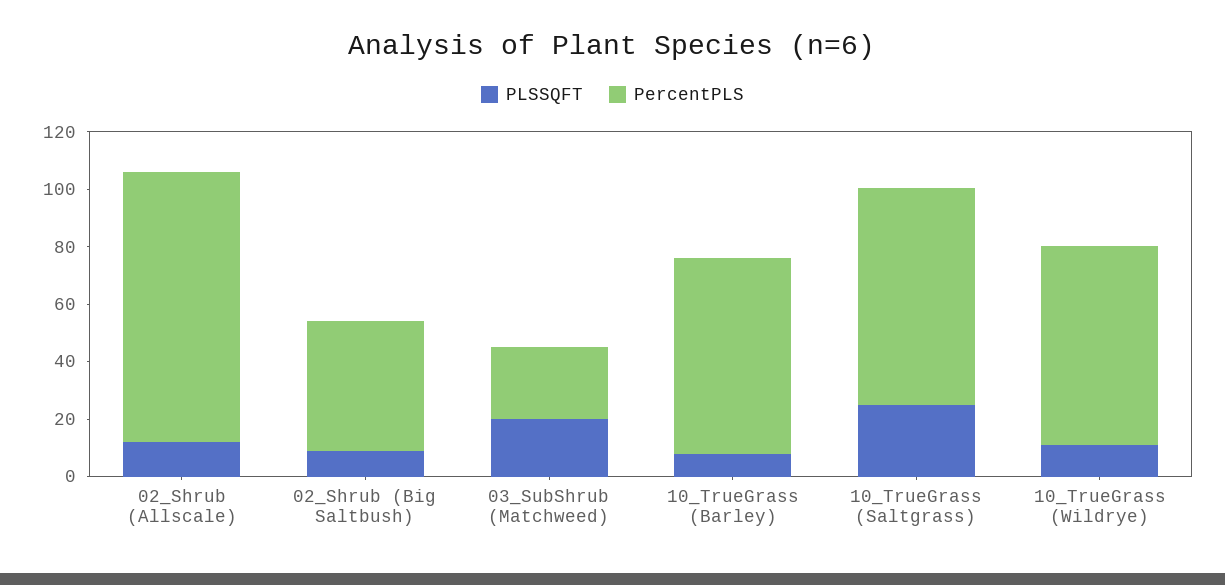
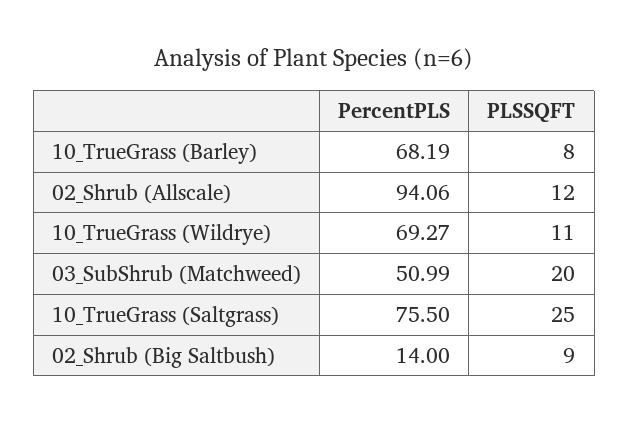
  {
    "PLSSQFT": {
      "02_Shrub (Allscale)": 12,
      "02_Shrub (Big Saltbush)": 9,
      "03_SubShrub (Matchweed)": 20,
      "10_TrueGrass (Barley)": 8,
      "10_TrueGrass (Saltgrass)": 25,
      "10_TrueGrass (Wildrye)": 11
    },
    "PercentPLS": {
      "02_Shrub (Allscale)": 94.06,
-     "02_Shrub (Big Saltbush)": 45,
+     "02_Shrub (Big Saltbush)": 14,
-     "03_SubShrub (Matchweed)": 25,
+     "03_SubShrub (Matchweed)": 50.99,
      "10_TrueGrass (Barley)": 68.19,
      "10_TrueGrass (Saltgrass)": 75.5,
      "10_TrueGrass (Wildrye)": 69.27
    }
  }

